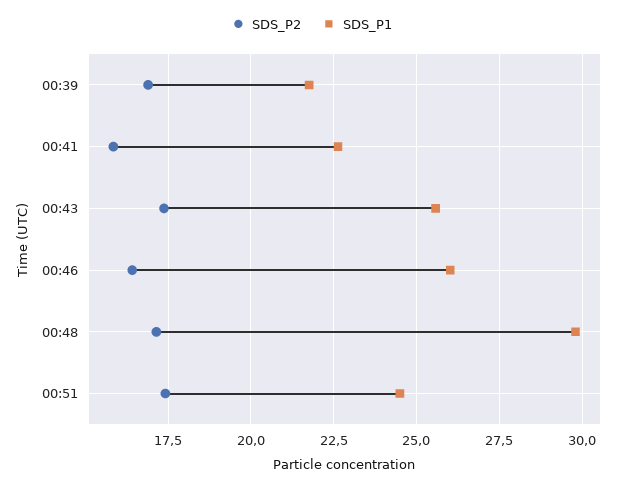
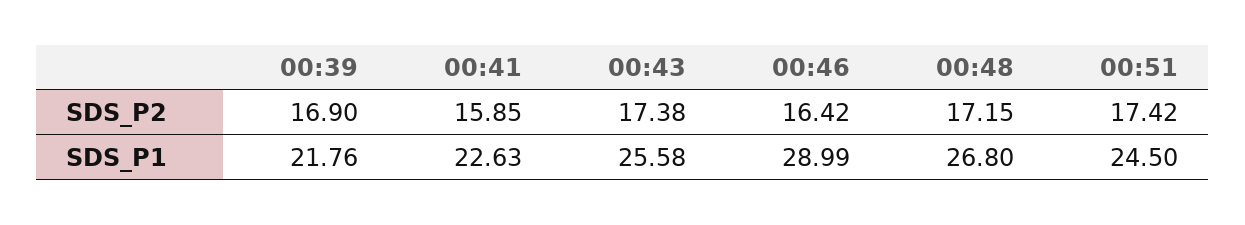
  {
    "SDS_P2": {
      "00:39": 16.9,
      "00:41": 15.85,
      "00:43": 17.38,
      "00:46": 16.42,
      "00:48": 17.15,
      "00:51": 17.42
    },
    "SDS_P1": {
      "00:39": 21.76,
      "00:41": 22.63,
      "00:43": 25.58,
-     "00:46": 26,
+     "00:46": 28.99,
-     "00:48": 29.75,
+     "00:48": 26.8,
      "00:51": 24.5
    }
  }

